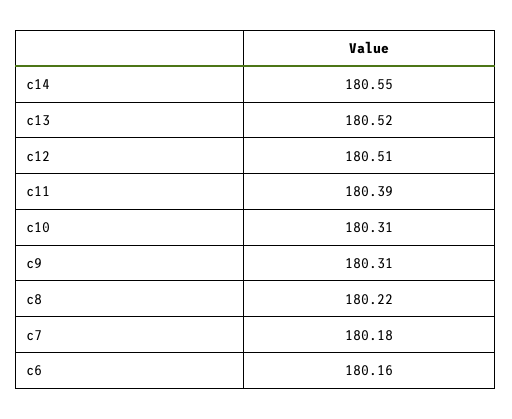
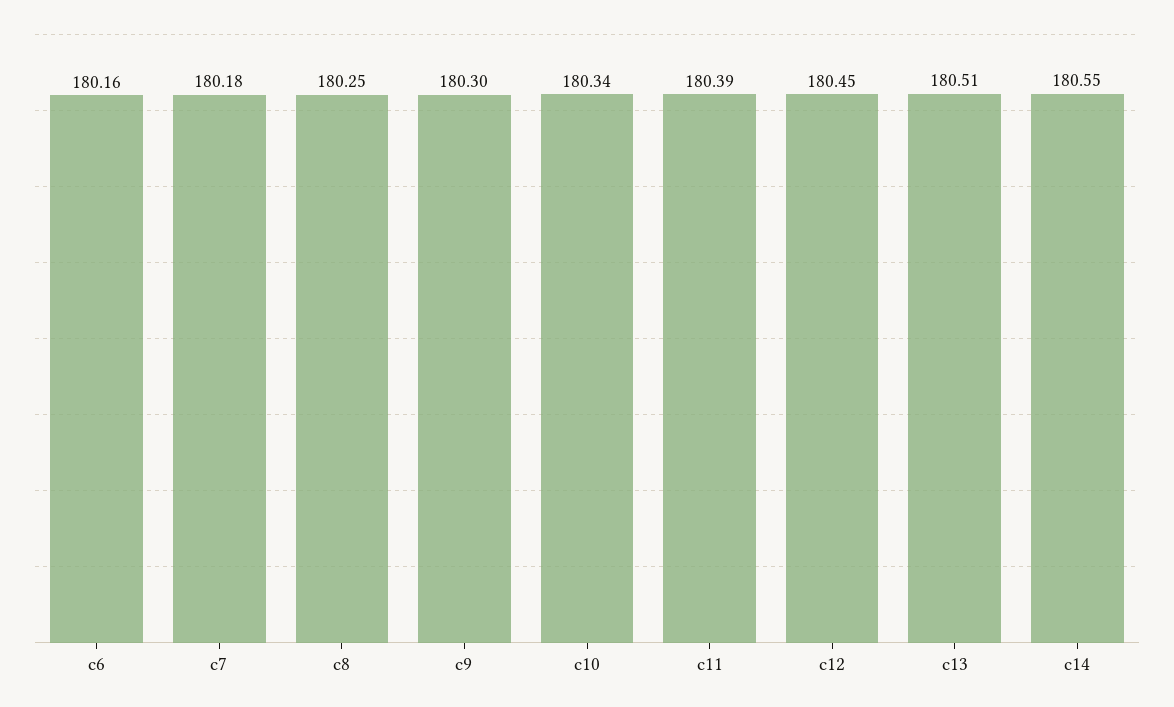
  {
    "c14": 180.55,
-   "c13": 180.52,
+   "c13": 180.51,
-   "c12": 180.51,
+   "c12": 180.45,
    "c11": 180.39,
-   "c10": 180.31,
+   "c10": 180.34,
-   "c9": 180.31,
+   "c9": 180.3,
-   "c8": 180.22,
+   "c8": 180.25,
    "c7": 180.18,
    "c6": 180.16
  }

